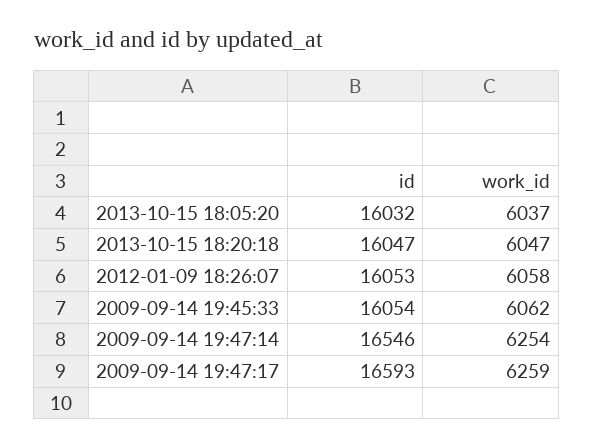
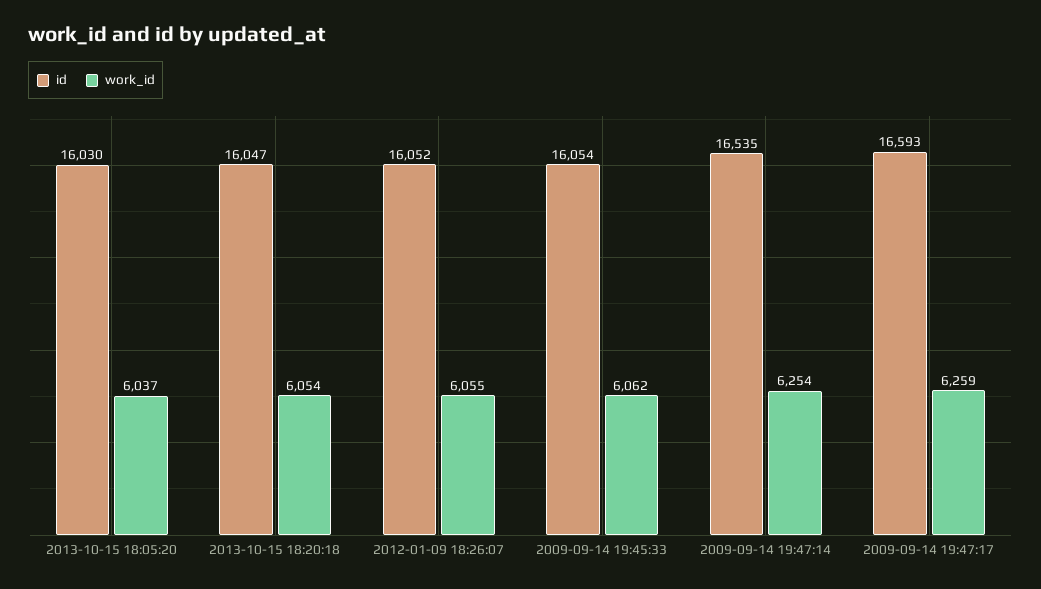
  {
    "id": {
-     "2013-10-15 18:05:20": 16032,
+     "2013-10-15 18:05:20": 16030,
      "2013-10-15 18:20:18": 16047,
-     "2012-01-09 18:26:07": 16053,
+     "2012-01-09 18:26:07": 16052,
      "2009-09-14 19:45:33": 16054,
-     "2009-09-14 19:47:14": 16546,
+     "2009-09-14 19:47:14": 16535,
      "2009-09-14 19:47:17": 16593
    },
    "work_id": {
      "2013-10-15 18:05:20": 6037,
-     "2013-10-15 18:20:18": 6047,
+     "2013-10-15 18:20:18": 6054,
-     "2012-01-09 18:26:07": 6058,
+     "2012-01-09 18:26:07": 6055,
      "2009-09-14 19:45:33": 6062,
      "2009-09-14 19:47:14": 6254,
      "2009-09-14 19:47:17": 6259
    }
  }

